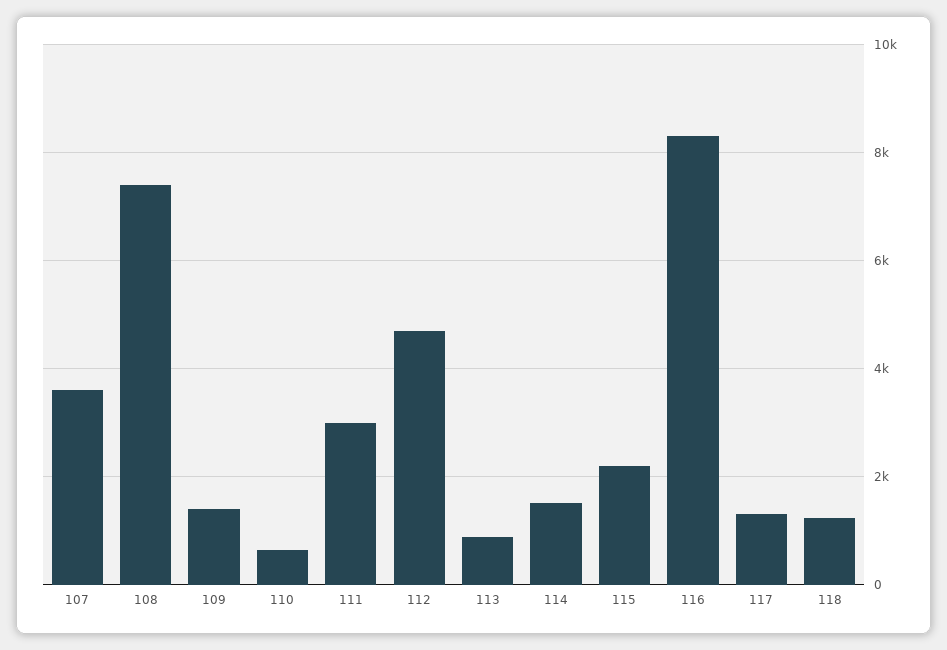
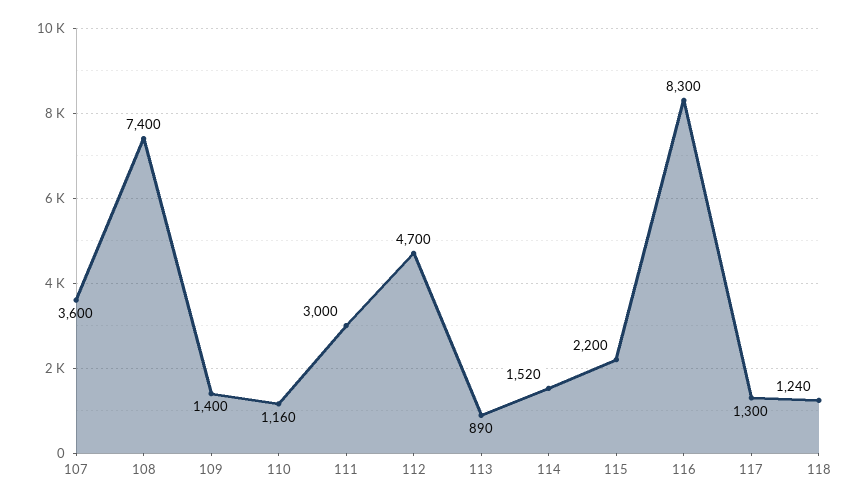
  {
    "107": 3600,
    "108": 7400,
    "109": 1400,
-   "110": 600,
+   "110": 1160,
    "111": 3000,
    "112": 4700,
    "113": 890,
    "114": 1520,
    "115": 2200,
    "116": 8300,
    "117": 1300,
    "118": 1240
  }

